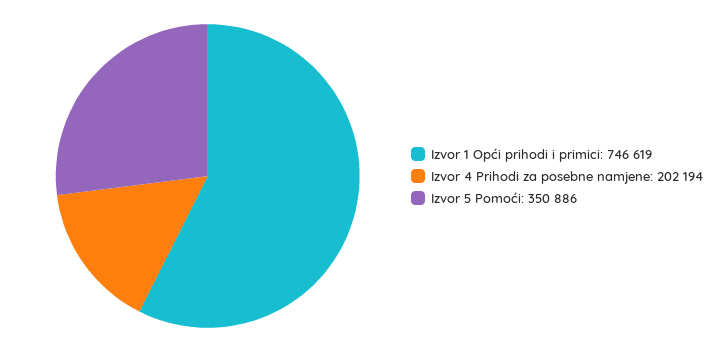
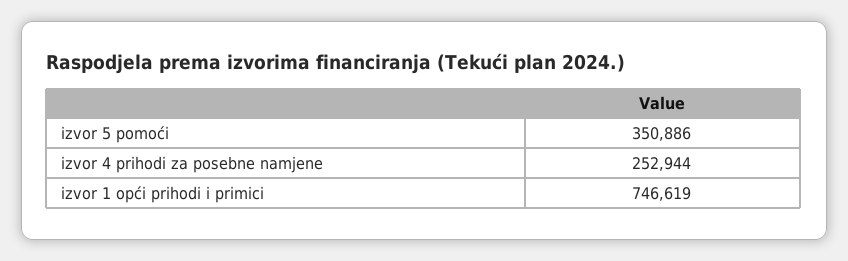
  {
    "Izvor 1 Opći prihodi i primici": 746619,
-   "Izvor 4 Prihodi za posebne namjene": 202194,
+   "Izvor 4 Prihodi za posebne namjene": 252944,
    "Izvor 5 Pomoći": 350886
  }

